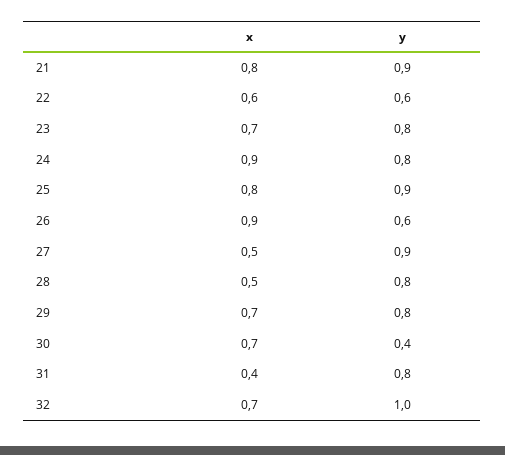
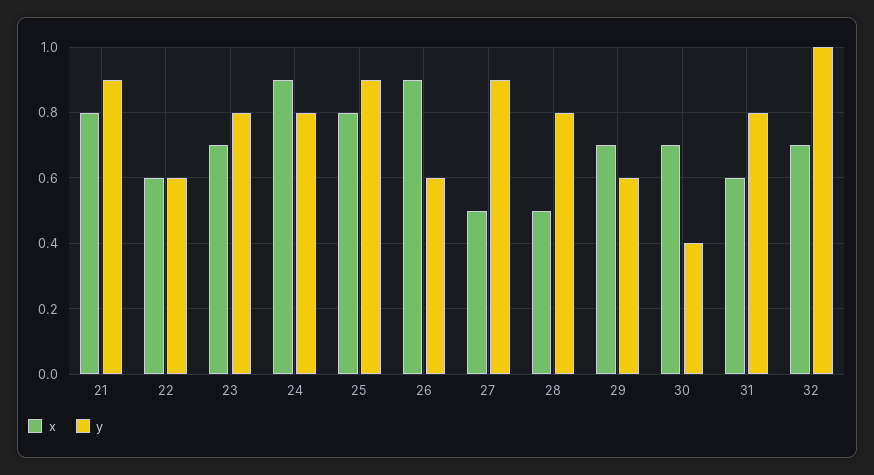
  {
    "x": {
      "21": 0.8,
      "22": 0.6,
      "23": 0.7,
      "24": 0.9,
      "25": 0.8,
      "26": 0.9,
      "27": 0.5,
      "28": 0.5,
      "29": 0.7,
      "30": 0.7,
-     "31": 0.4,
+     "31": 0.6,
      "32": 0.7
    },
    "y": {
      "21": 0.9,
      "22": 0.6,
      "23": 0.8,
      "24": 0.8,
      "25": 0.9,
      "26": 0.6,
      "27": 0.9,
      "28": 0.8,
-     "29": 0.8,
+     "29": 0.6,
      "30": 0.4,
      "31": 0.8,
      "32": 1
    }
  }

